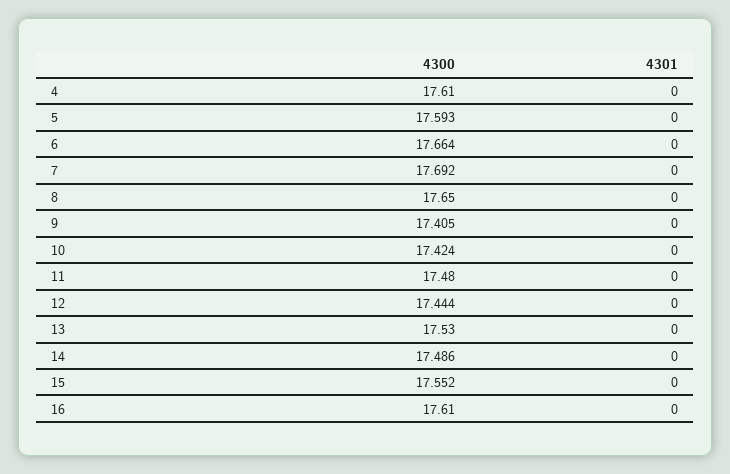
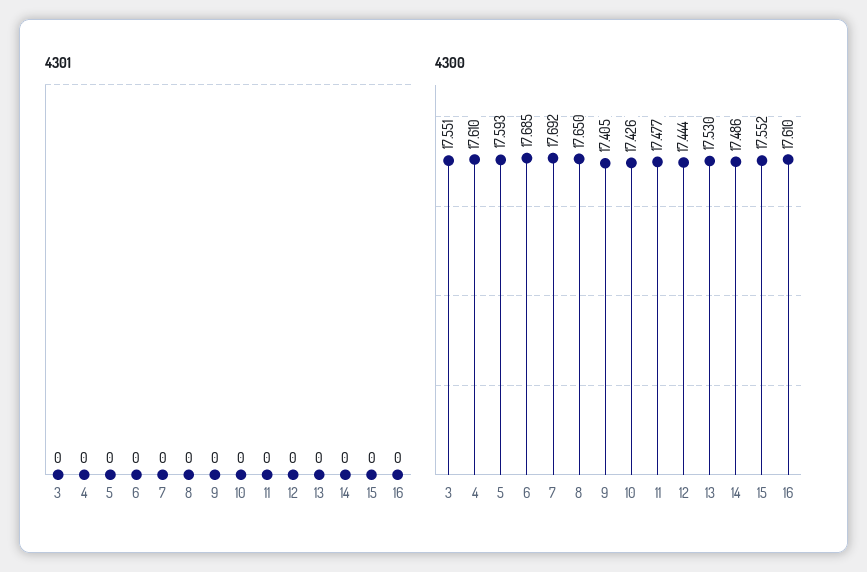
  {
    "4300": {
      "4": 17.61,
      "5": 17.593,
-     "6": 17.664,
+     "6": 17.685,
      "7": 17.692,
      "8": 17.65,
      "9": 17.405,
-     "10": 17.424,
+     "10": 17.426,
-     "11": 17.48,
+     "11": 17.477,
      "12": 17.444,
      "13": 17.53,
      "14": 17.486,
      "15": 17.552,
-     "16": 17.61
+     "16": 17.61,
+     "3": 17.551
    },
    "4301": {
      "4": 0,
      "5": 0,
      "6": 0,
      "7": 0,
      "8": 0,
      "9": 0,
      "10": 0,
      "11": 0,
      "12": 0,
      "13": 0,
      "14": 0,
      "15": 0,
-     "16": 0
+     "16": 0,
+     "3": 0
    }
  }

